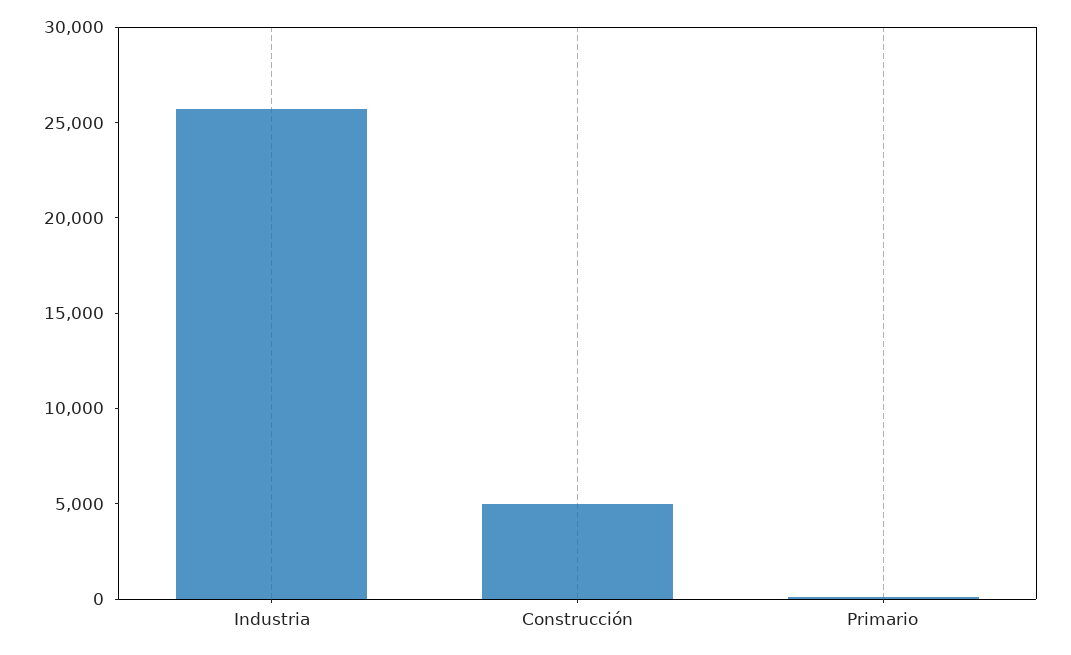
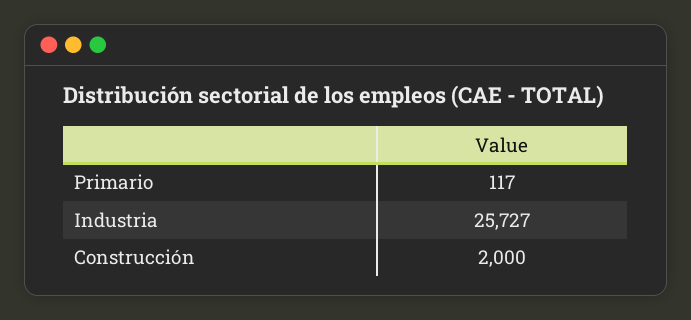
  {
    "Industria": 25727,
-   "Construcción": 5000,
+   "Construcción": 2000,
    "Primario": 117
  }

